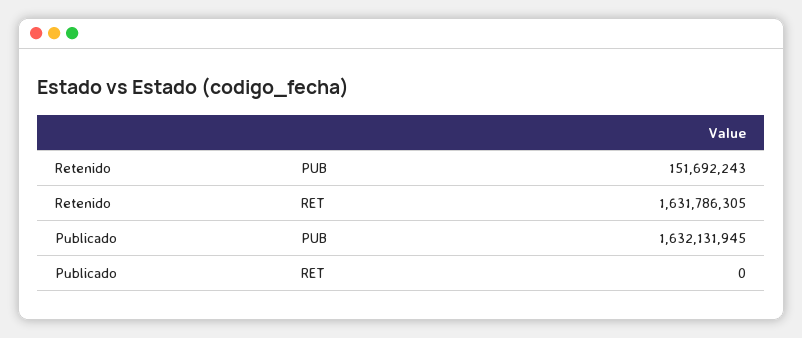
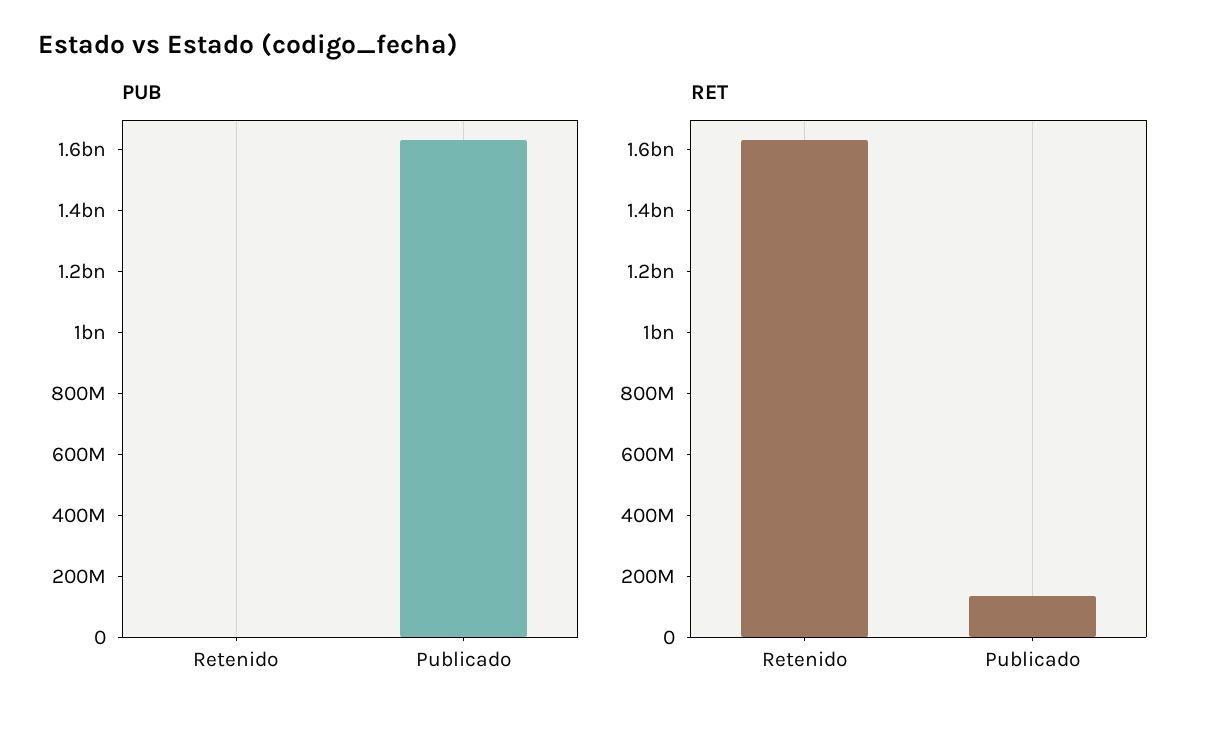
  {
    "PUB": {
-     "Retenido": 151692243,
+     "Retenido": 0,
      "Publicado": 1632131945
    },
    "RET": {
      "Retenido": 1631786305,
-     "Publicado": 0
+     "Publicado": 150000000
    }
  }

